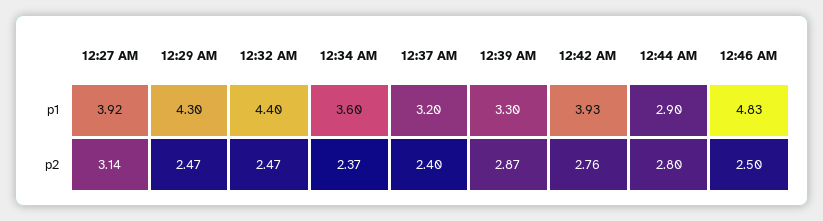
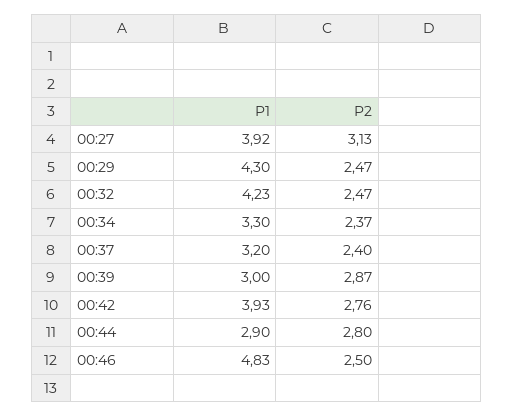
  {
    "12:27 AM": {
      "p1": 3.92,
-     "p2": 3.14
+     "p2": 3.13
    },
    "12:29 AM": {
      "p1": 4.3,
      "p2": 2.47
    },
    "12:32 AM": {
-     "p1": 4.4,
+     "p1": 4.23,
      "p2": 2.47
    },
    "12:34 AM": {
-     "p1": 3.6,
+     "p1": 3.3,
      "p2": 2.37
    },
    "12:37 AM": {
      "p1": 3.2,
      "p2": 2.4
    },
    "12:39 AM": {
-     "p1": 3.3,
+     "p1": 3,
      "p2": 2.87
    },
    "12:42 AM": {
      "p1": 3.93,
      "p2": 2.76
    },
    "12:44 AM": {
      "p1": 2.9,
      "p2": 2.8
    },
    "12:46 AM": {
      "p1": 4.83,
      "p2": 2.5
    }
  }

